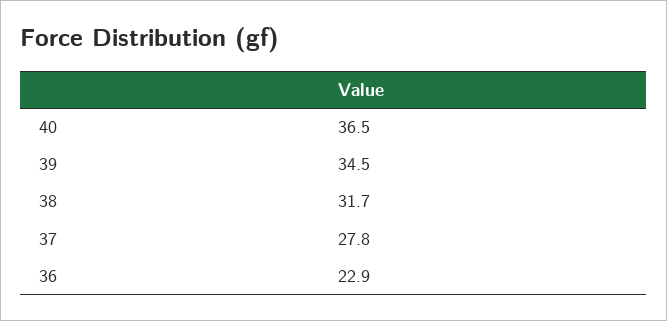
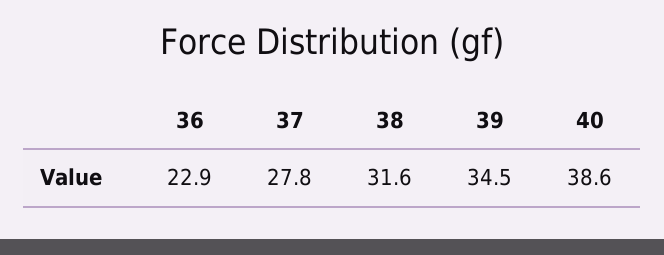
  {
-   "40": 36.5,
+   "40": 38.6,
    "39": 34.5,
-   "38": 31.7,
+   "38": 31.6,
    "37": 27.8,
    "36": 22.9
  }

